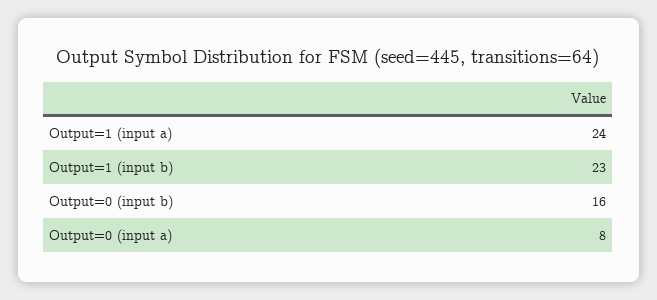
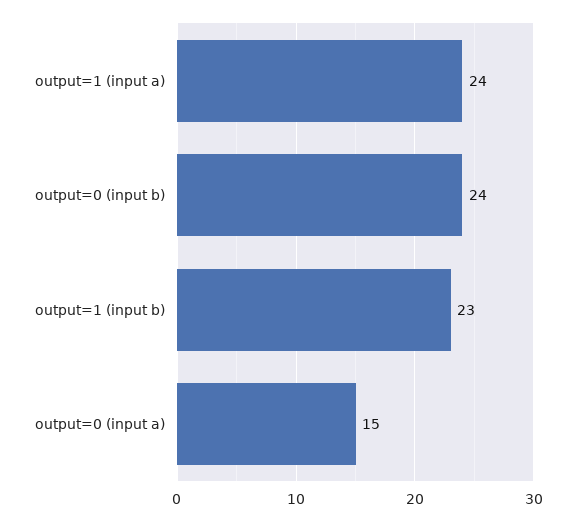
  {
    "Output=1 (input a)": 24,
    "Output=1 (input b)": 23,
-   "Output=0 (input b)": 16,
+   "Output=0 (input b)": 24,
-   "Output=0 (input a)": 8
+   "Output=0 (input a)": 15
  }

